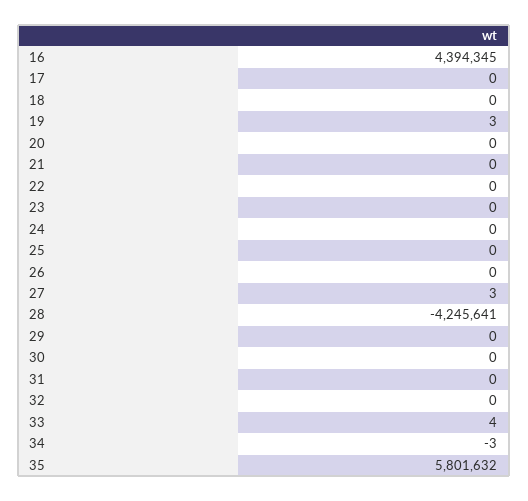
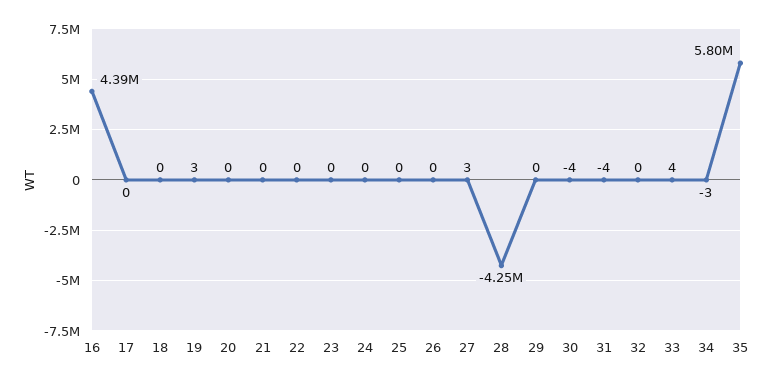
  {
    "16": 4394345,
    "17": 0,
    "18": 0,
    "19": 3,
    "20": 0,
    "21": 0,
    "22": 0,
    "23": 0,
    "24": 0,
    "25": 0,
    "26": 0,
    "27": 3,
    "28": -4245641,
    "29": 0,
-   "30": 0,
+   "30": -4,
-   "31": 0,
+   "31": -4,
    "32": 0,
    "33": 4,
    "34": -3,
    "35": 5801632
  }

